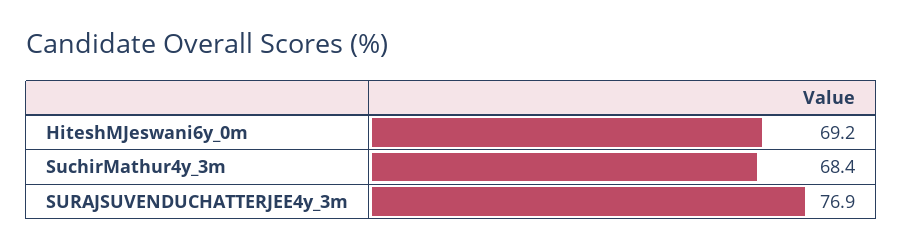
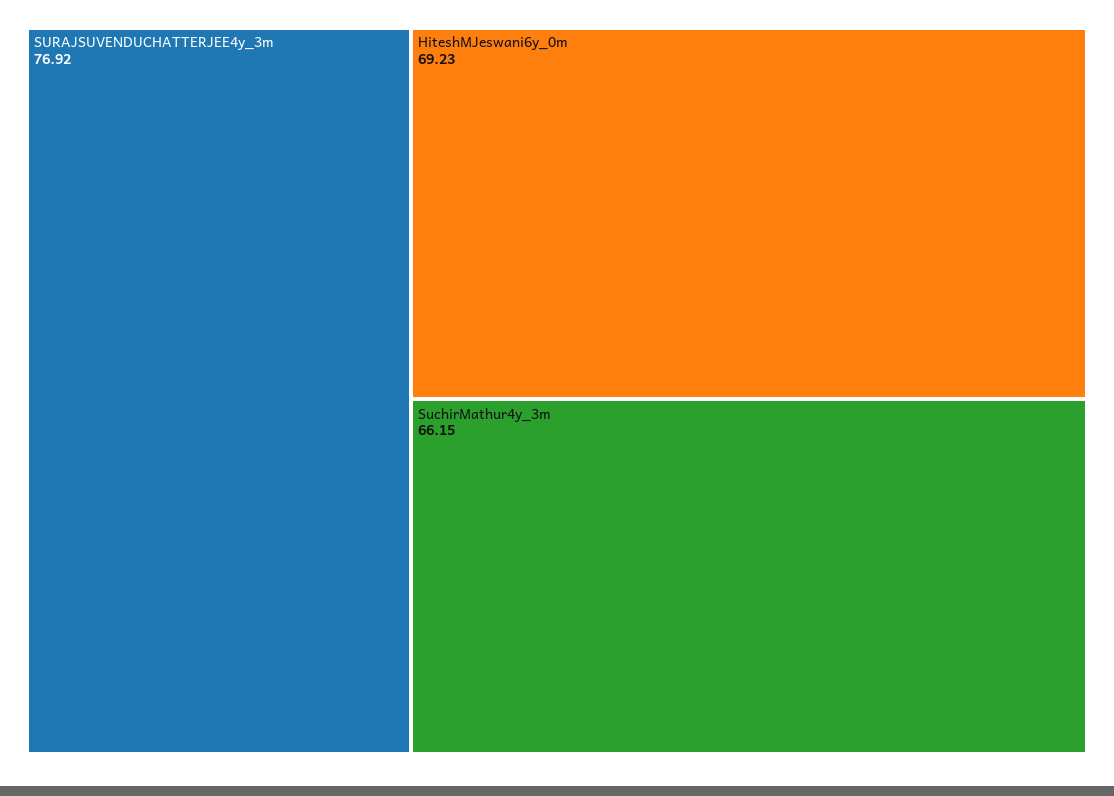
  {
    "HiteshMJeswani6y_0m": 69.23,
-   "SuchirMathur4y_3m": 68.4,
+   "SuchirMathur4y_3m": 66.15,
    "SURAJSUVENDUCHATTERJEE4y_3m": 76.92
  }

